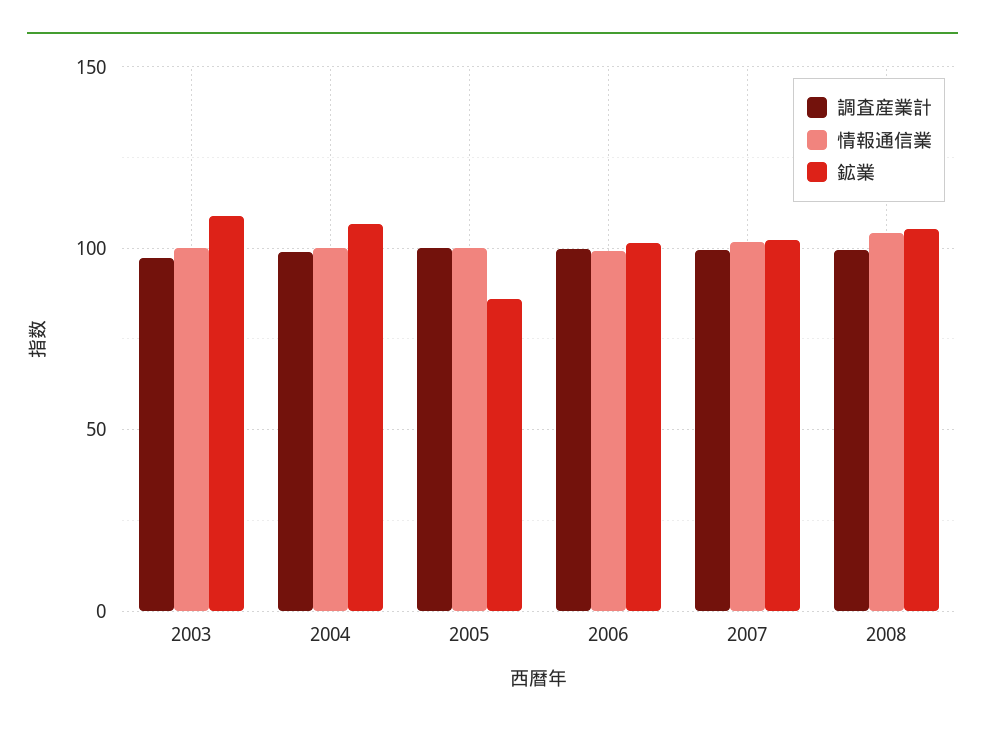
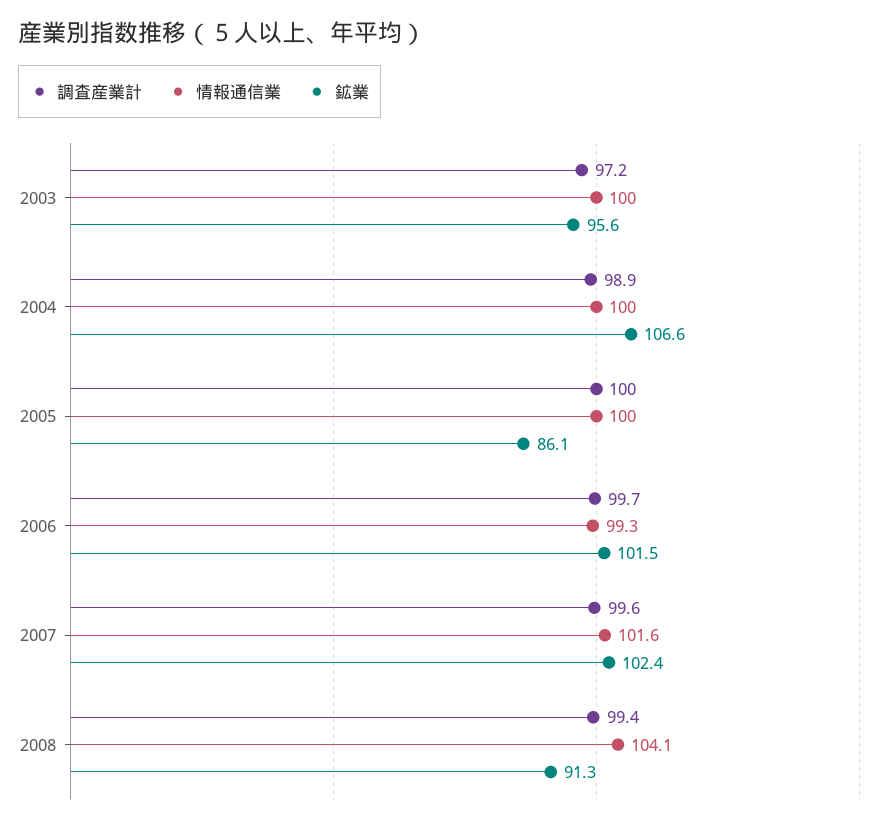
  {
    "調査産業計": {
      "2003": 97.2,
      "2004": 98.9,
      "2005": 100,
      "2006": 99.7,
      "2007": 99.6,
      "2008": 99.4
    },
    "情報通信業": {
      "2003": 100,
      "2004": 100,
      "2005": 100,
      "2006": 99.3,
      "2007": 101.6,
      "2008": 104.1
    },
    "鉱業": {
-     "2003": 110,
+     "2003": 95.6,
      "2004": 106.6,
      "2005": 86.1,
      "2006": 101.5,
      "2007": 102.4,
-     "2008": 105
+     "2008": 91.3
    }
  }

